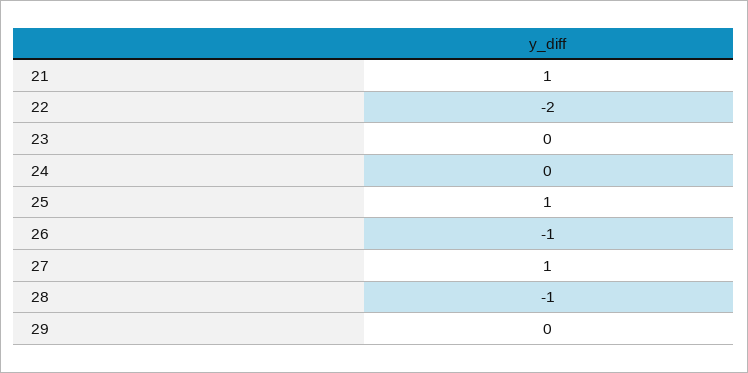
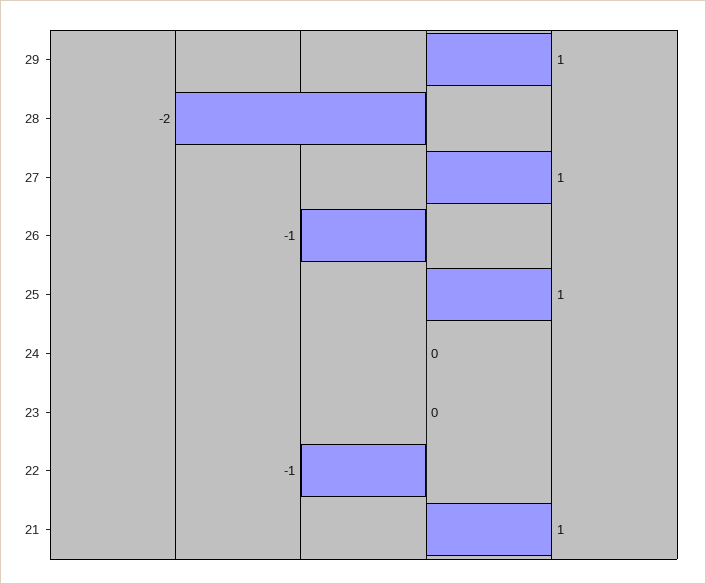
  {
    "21": 1,
-   "22": -2,
+   "22": -1,
    "23": 0,
    "24": 0,
    "25": 1,
    "26": -1,
    "27": 1,
-   "28": -1,
+   "28": -2,
-   "29": 0
+   "29": 1
  }

